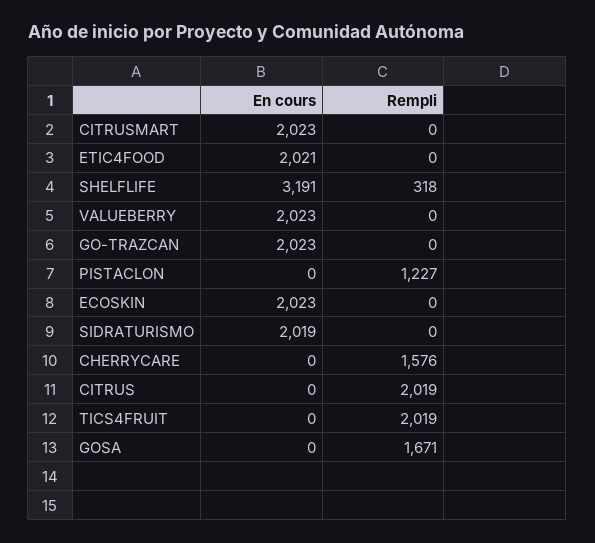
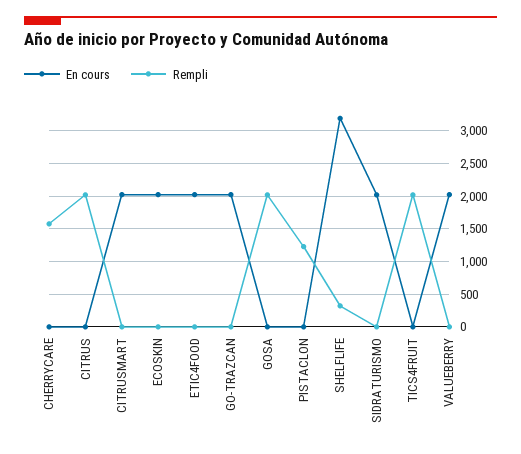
  {
    "En cours": {
      "CITRUSMART": 2023,
      "ETIC4FOOD": 2021,
      "SHELFLIFE": 3191,
      "VALUEBERRY": 2023,
      "GO-TRAZCAN": 2023,
      "PISTACLON": 0,
      "ECOSKIN": 2023,
      "SIDRATURISMO": 2019,
      "CHERRYCARE": 0,
      "CITRUS": 0,
      "TICS4FRUIT": 0,
      "GOSA": 0
    },
    "Rempli": {
      "CITRUSMART": 0,
      "ETIC4FOOD": 0,
      "SHELFLIFE": 318,
      "VALUEBERRY": 0,
      "GO-TRAZCAN": 0,
      "PISTACLON": 1227,
      "ECOSKIN": 0,
      "SIDRATURISMO": 0,
      "CHERRYCARE": 1576,
      "CITRUS": 2019,
      "TICS4FRUIT": 2019,
-     "GOSA": 1671
+     "GOSA": 2000
    }
  }

